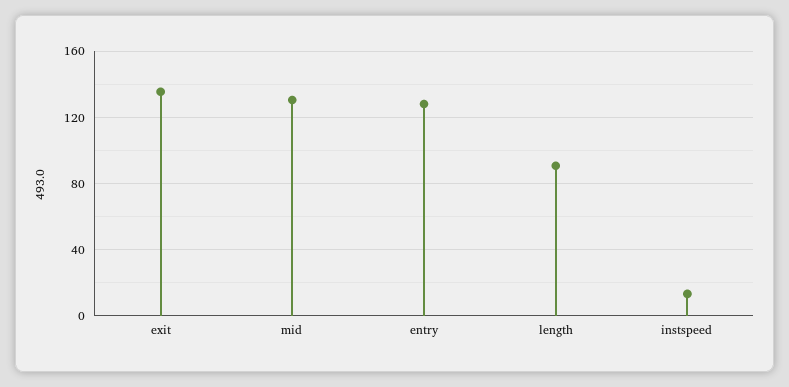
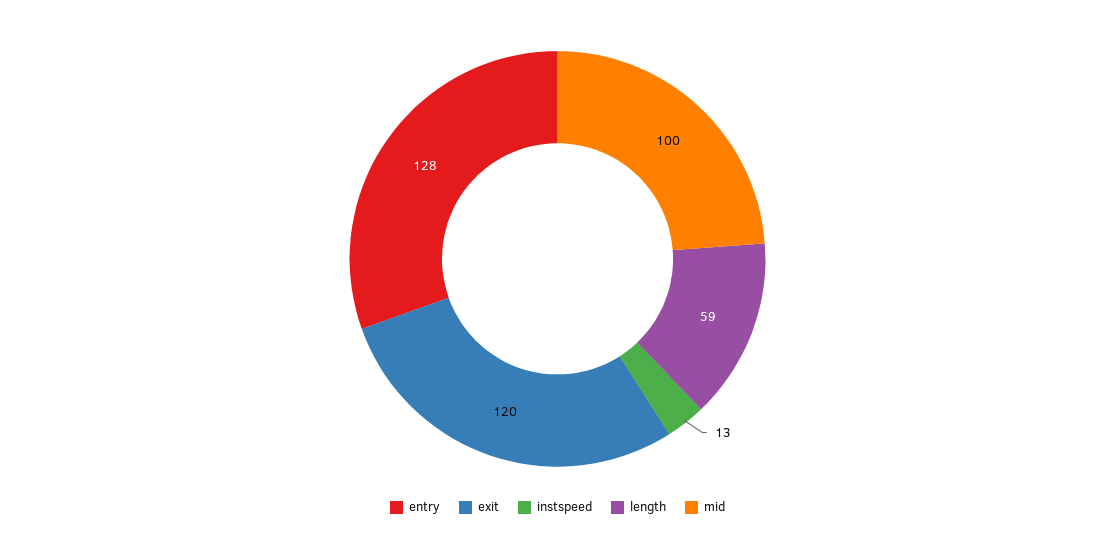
  {
-   "exit": 135,
+   "exit": 120,
-   "mid": 130,
+   "mid": 100,
    "entry": 128,
-   "length": 90,
+   "length": 59,
    "instspeed": 13
  }

